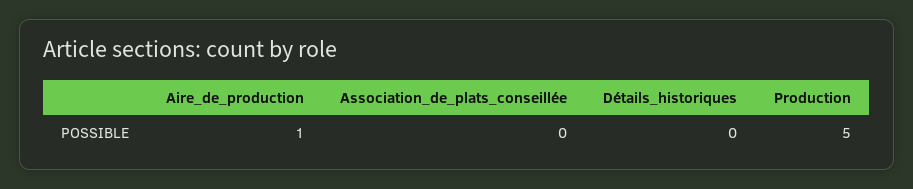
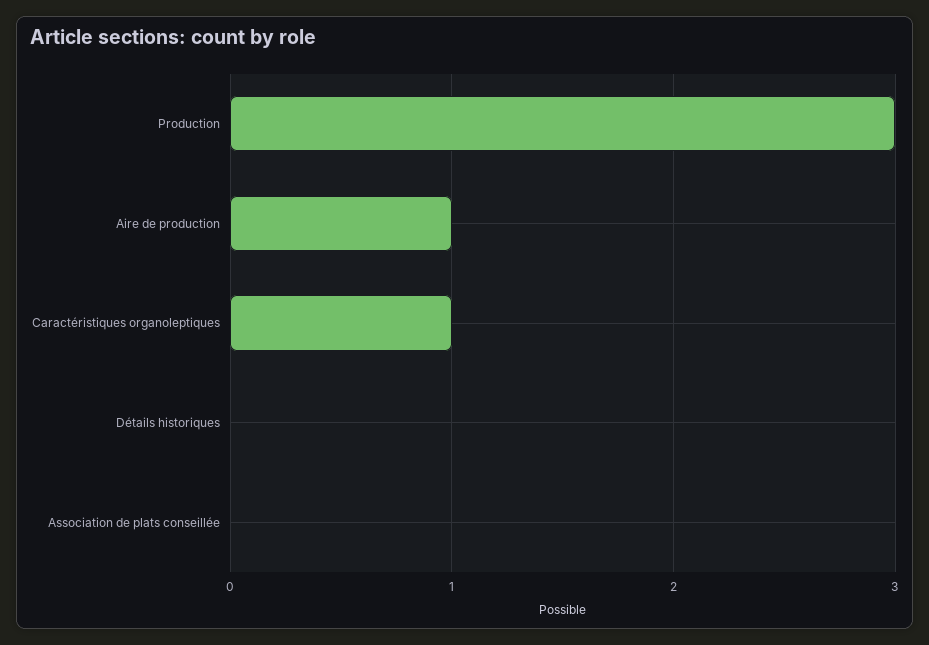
  {
    "Aire_de_production": 1,
    "Association_de_plats_conseillée": 0,
    "Détails_historiques": 0,
-   "Production": 5
+   "Production": 3,
+   "Caractéristiques organoleptiques": 1
  }

